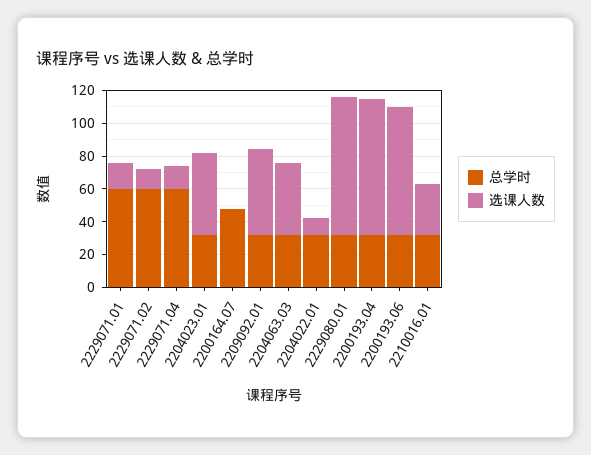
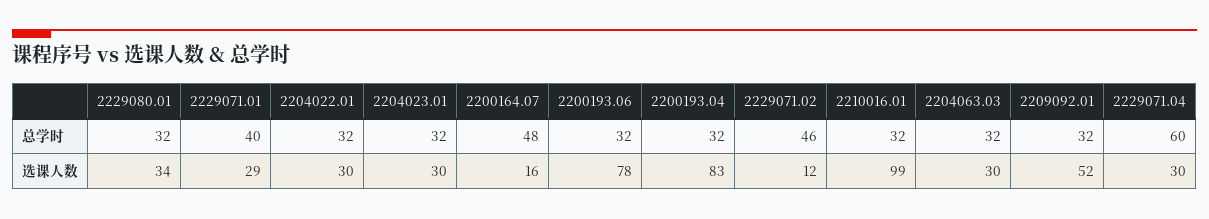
  {
    "总学时": {
-     "2229071.01": 60,
+     "2229071.01": 40,
-     "2229071.02": 60,
+     "2229071.02": 46,
      "2229071.04": 60,
      "2204023.01": 32,
      "2200164.07": 48,
      "2209092.01": 32,
      "2204063.03": 32,
      "2204022.01": 32,
      "2229080.01": 32,
      "2200193.04": 32,
      "2200193.06": 32,
      "2210016.01": 32
    },
    "选课人数": {
-     "2229071.01": 15,
+     "2229071.01": 29,
      "2229071.02": 12,
-     "2229071.04": 15,
+     "2229071.04": 30,
-     "2204023.01": 50,
+     "2204023.01": 30,
-     "2200164.07": 0,
+     "2200164.07": 16,
      "2209092.01": 52,
-     "2204063.03": 45,
+     "2204063.03": 30,
-     "2204022.01": 10,
+     "2204022.01": 30,
-     "2229080.01": 85,
+     "2229080.01": 34,
      "2200193.04": 83,
      "2200193.06": 78,
-     "2210016.01": 30
+     "2210016.01": 99
    }
  }

